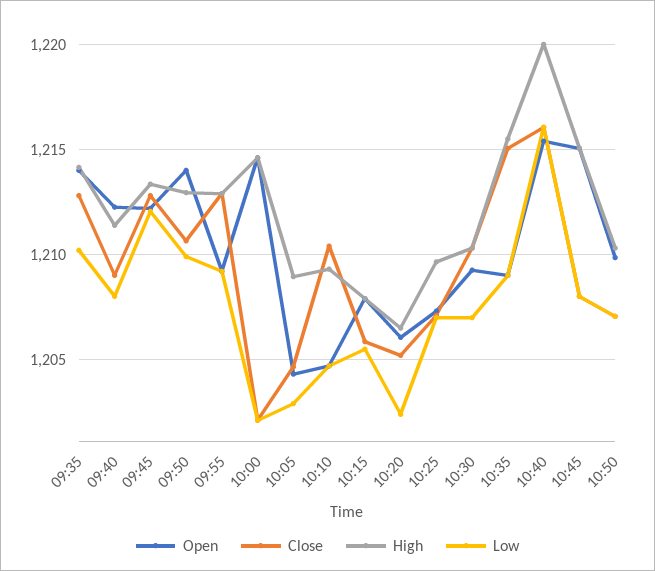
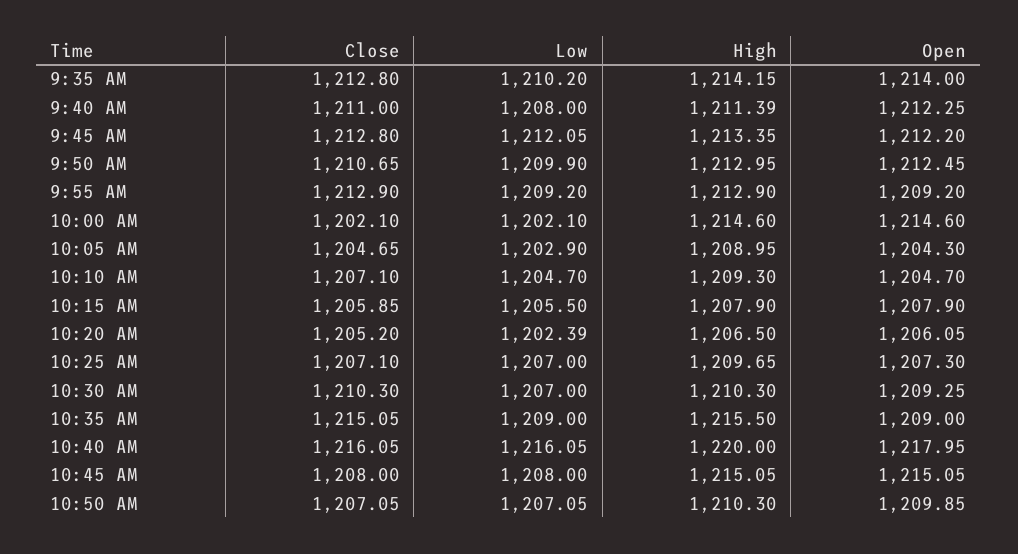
  {
    "Open": {
      "09:35": 1214,
      "09:40": 1212.25,
      "09:45": 1212.2,
-     "09:50": 1214,
+     "09:50": 1212.45,
      "09:55": 1209.2,
      "10:00": 1214.6,
      "10:05": 1204.3,
      "10:10": 1204.7,
      "10:15": 1207.9,
      "10:20": 1206.05,
      "10:25": 1207.3,
      "10:30": 1209.25,
      "10:35": 1209,
-     "10:40": 1215.5,
+     "10:40": 1217.95,
      "10:45": 1215.05,
      "10:50": 1209.85
    },
    "Close": {
      "09:35": 1212.8,
-     "09:40": 1209,
+     "09:40": 1211,
      "09:45": 1212.8,
      "09:50": 1210.65,
      "09:55": 1212.9,
      "10:00": 1202.1,
      "10:05": 1204.65,
-     "10:10": 1210.5,
+     "10:10": 1207.1,
      "10:15": 1205.85,
      "10:20": 1205.2,
      "10:25": 1207.1,
      "10:30": 1210.3,
      "10:35": 1215.05,
      "10:40": 1216.05,
      "10:45": 1208,
      "10:50": 1207.05
    },
    "High": {
      "09:35": 1214.15,
      "09:40": 1211.39,
      "09:45": 1213.35,
      "09:50": 1212.95,
      "09:55": 1212.9,
      "10:00": 1214.6,
      "10:05": 1208.95,
      "10:10": 1209.3,
      "10:15": 1207.9,
      "10:20": 1206.5,
      "10:25": 1209.65,
      "10:30": 1210.3,
      "10:35": 1215.5,
      "10:40": 1220,
      "10:45": 1215.05,
      "10:50": 1210.3
    },
    "Low": {
      "09:35": 1210.2,
      "09:40": 1208,
      "09:45": 1212.05,
      "09:50": 1209.9,
      "09:55": 1209.2,
      "10:00": 1202.1,
      "10:05": 1202.9,
      "10:10": 1204.7,
      "10:15": 1205.5,
      "10:20": 1202.39,
      "10:25": 1207,
      "10:30": 1207,
      "10:35": 1209,
      "10:40": 1216.05,
      "10:45": 1208,
      "10:50": 1207.05
    }
  }

